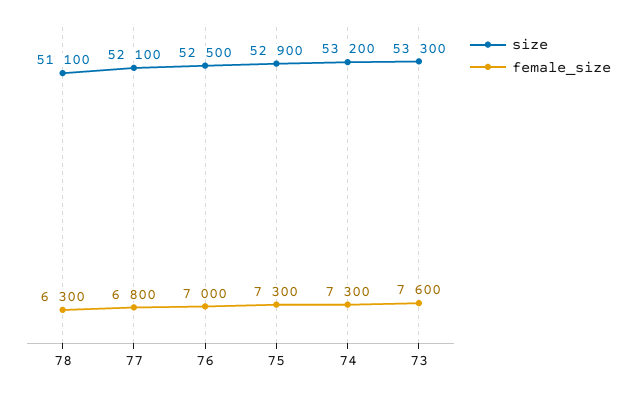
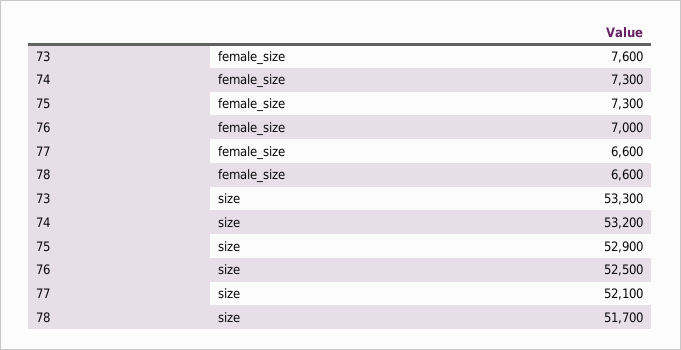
  {
    "size": {
-     "78": 51100,
+     "78": 51700,
      "77": 52100,
      "76": 52500,
      "75": 52900,
      "74": 53200,
      "73": 53300
    },
    "female_size": {
-     "78": 6300,
+     "78": 6600,
-     "77": 6800,
+     "77": 6600,
      "76": 7000,
      "75": 7300,
      "74": 7300,
      "73": 7600
    }
  }

